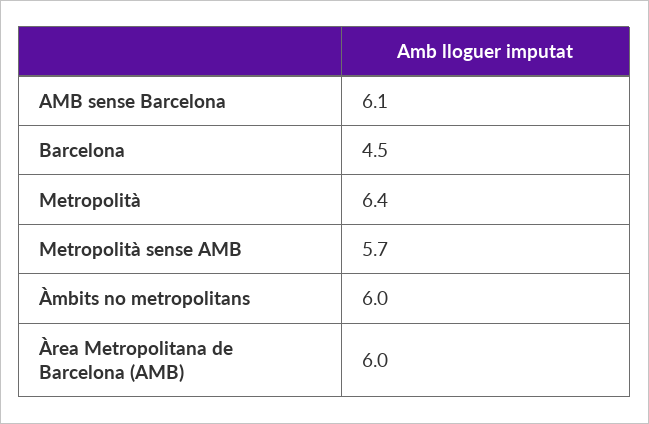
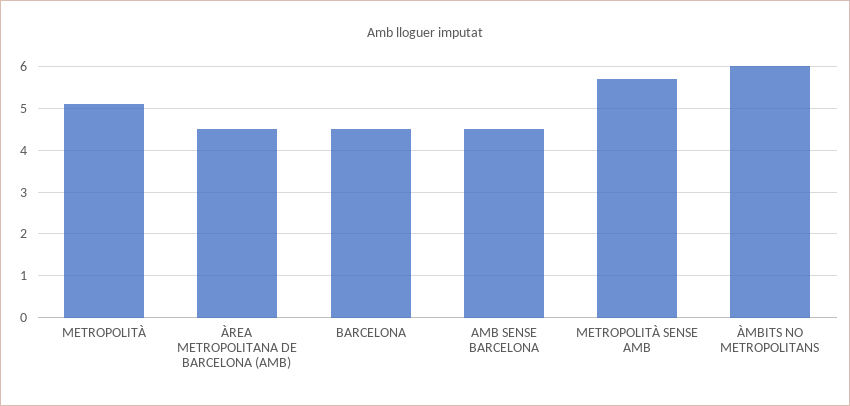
  {
-   "AMB sense Barcelona": 6.1,
+   "AMB sense Barcelona": 4.5,
    "Barcelona": 4.5,
-   "Metropolità": 6.4,
+   "Metropolità": 5,
    "Metropolità sense AMB": 5.7,
    "Àmbits no metropolitans": 6,
-   "Àrea Metropolitana de Barcelona (AMB)": 6
+   "Àrea Metropolitana de Barcelona (AMB)": 4.5
  }

